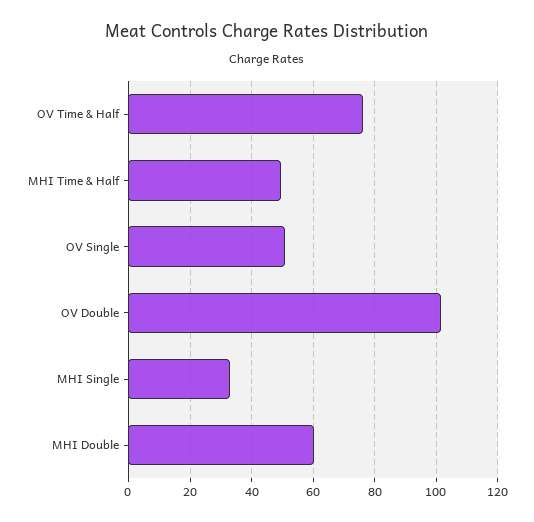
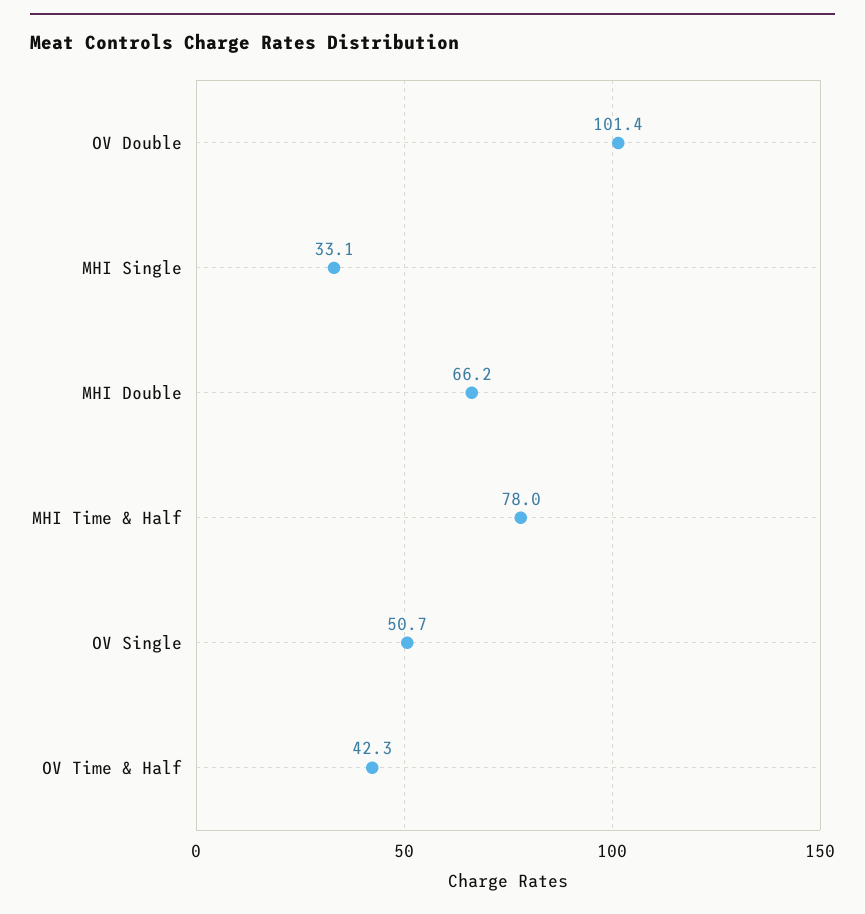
  {
-   "OV Time & Half": 76,
+   "OV Time & Half": 42.3,
-   "MHI Time & Half": 50,
+   "MHI Time & Half": 78,
    "OV Single": 50.7,
    "OV Double": 101.4,
    "MHI Single": 33.1,
-   "MHI Double": 60
+   "MHI Double": 66.2
  }

